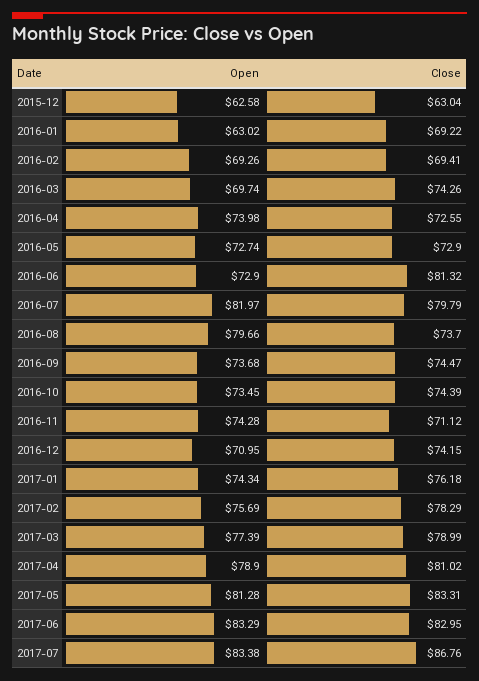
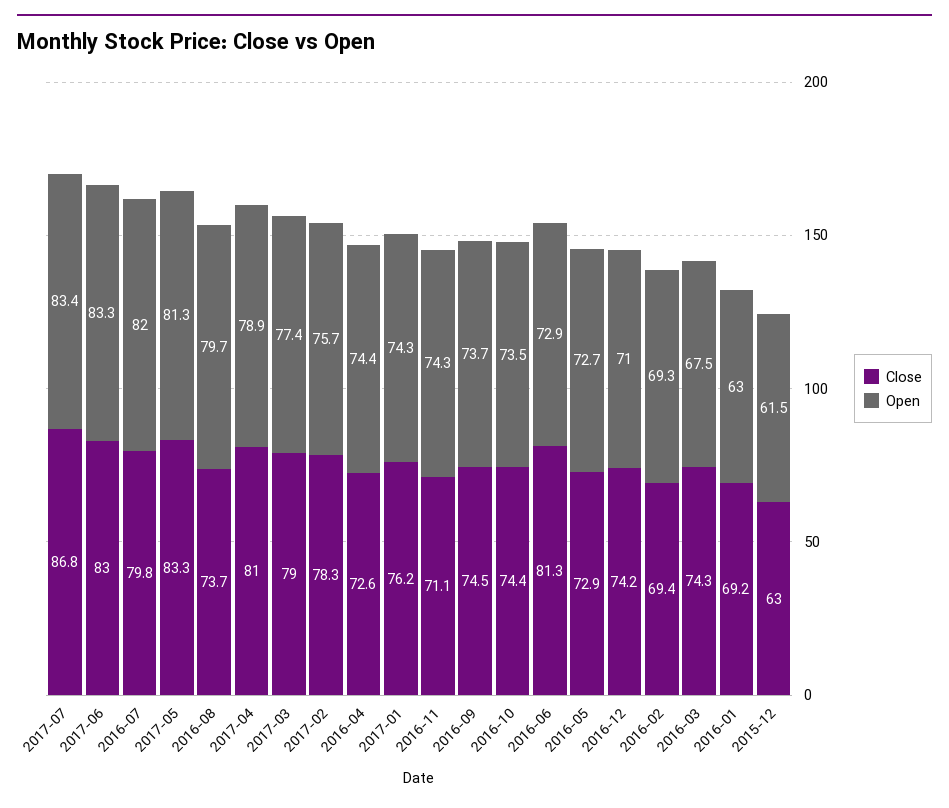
  {
    "Open": {
-     "2015-12": 62.58,
+     "2015-12": 61.5,
      "2016-01": 63.02,
      "2016-02": 69.26,
-     "2016-03": 69.74,
+     "2016-03": 67.5,
-     "2016-04": 73.98,
+     "2016-04": 74.4,
      "2016-05": 72.74,
      "2016-06": 72.9,
      "2016-07": 81.97,
      "2016-08": 79.66,
      "2016-09": 73.68,
      "2016-10": 73.45,
      "2016-11": 74.28,
      "2016-12": 70.95,
      "2017-01": 74.34,
      "2017-02": 75.69,
      "2017-03": 77.39,
      "2017-04": 78.9,
      "2017-05": 81.28,
      "2017-06": 83.29,
      "2017-07": 83.38
    },
    "Close": {
      "2015-12": 63.04,
      "2016-01": 69.22,
      "2016-02": 69.41,
      "2016-03": 74.26,
      "2016-04": 72.55,
      "2016-05": 72.9,
      "2016-06": 81.32,
      "2016-07": 79.79,
      "2016-08": 73.7,
      "2016-09": 74.47,
      "2016-10": 74.39,
      "2016-11": 71.12,
      "2016-12": 74.15,
      "2017-01": 76.18,
      "2017-02": 78.29,
      "2017-03": 78.99,
      "2017-04": 81.02,
      "2017-05": 83.31,
      "2017-06": 82.95,
      "2017-07": 86.76
    }
  }

